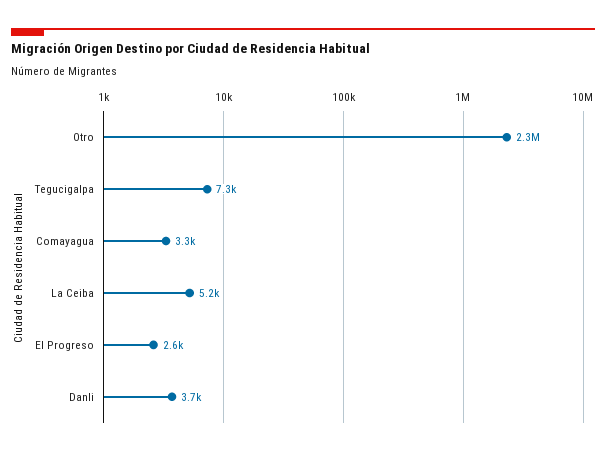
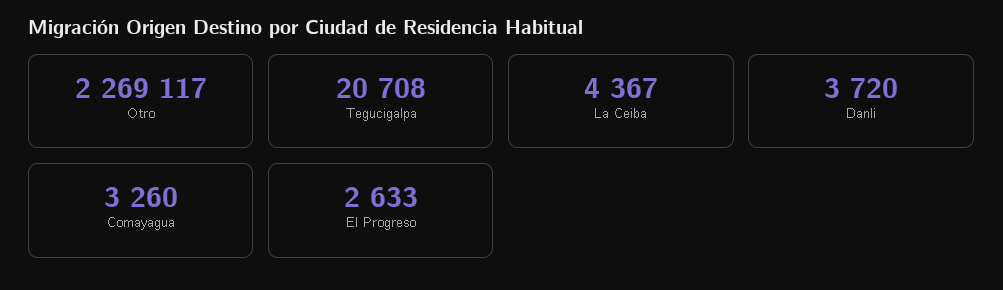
  {
    "Otro": 2269117,
-   "Tegucigalpa": 7300,
+   "Tegucigalpa": 20708,
    "Comayagua": 3260,
-   "La Ceiba": 5200,
+   "La Ceiba": 4367,
    "El Progreso": 2633,
    "Danli": 3720
  }

